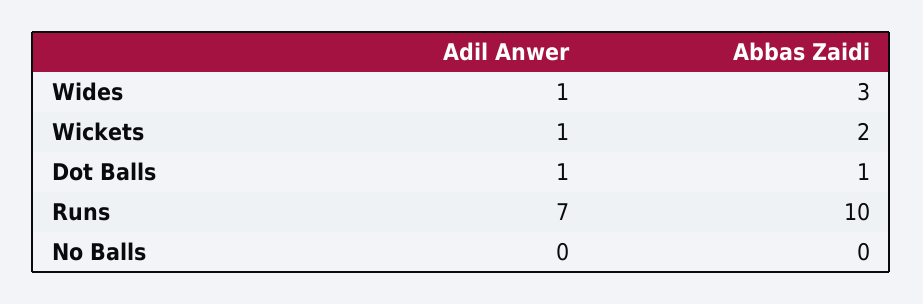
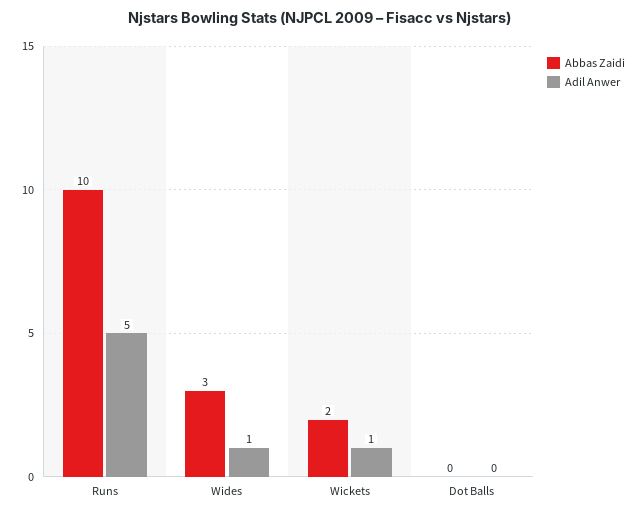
  {
    "Adil Anwer": {
      "Wides": 1,
      "Wickets": 1,
-     "Dot Balls": 1,
+     "Dot Balls": 0,
-     "Runs": 7,
+     "Runs": 5
-     "No Balls": 0
    },
    "Abbas Zaidi": {
      "Wides": 3,
      "Wickets": 2,
-     "Dot Balls": 1,
+     "Dot Balls": 0,
-     "Runs": 10,
+     "Runs": 10
-     "No Balls": 0
    }
  }

